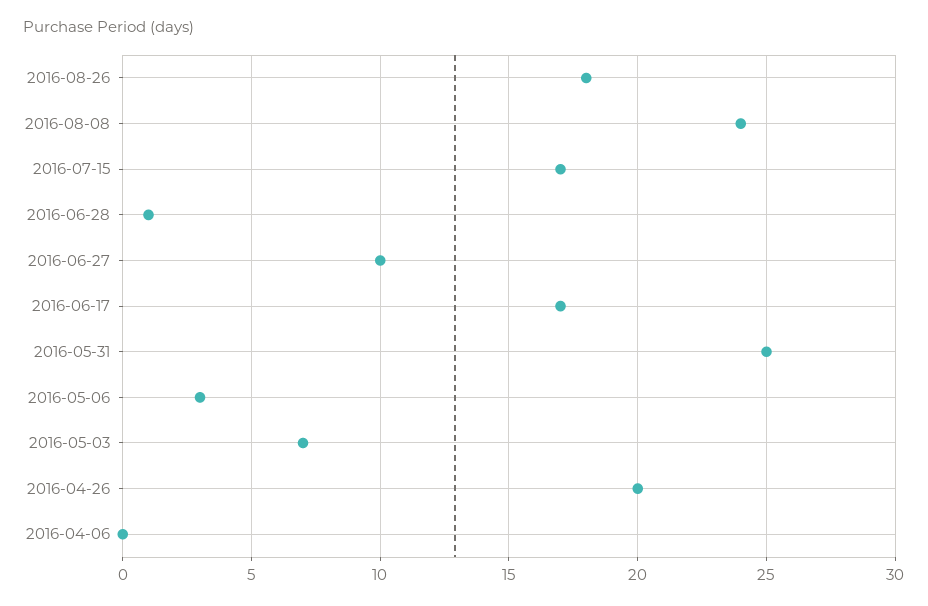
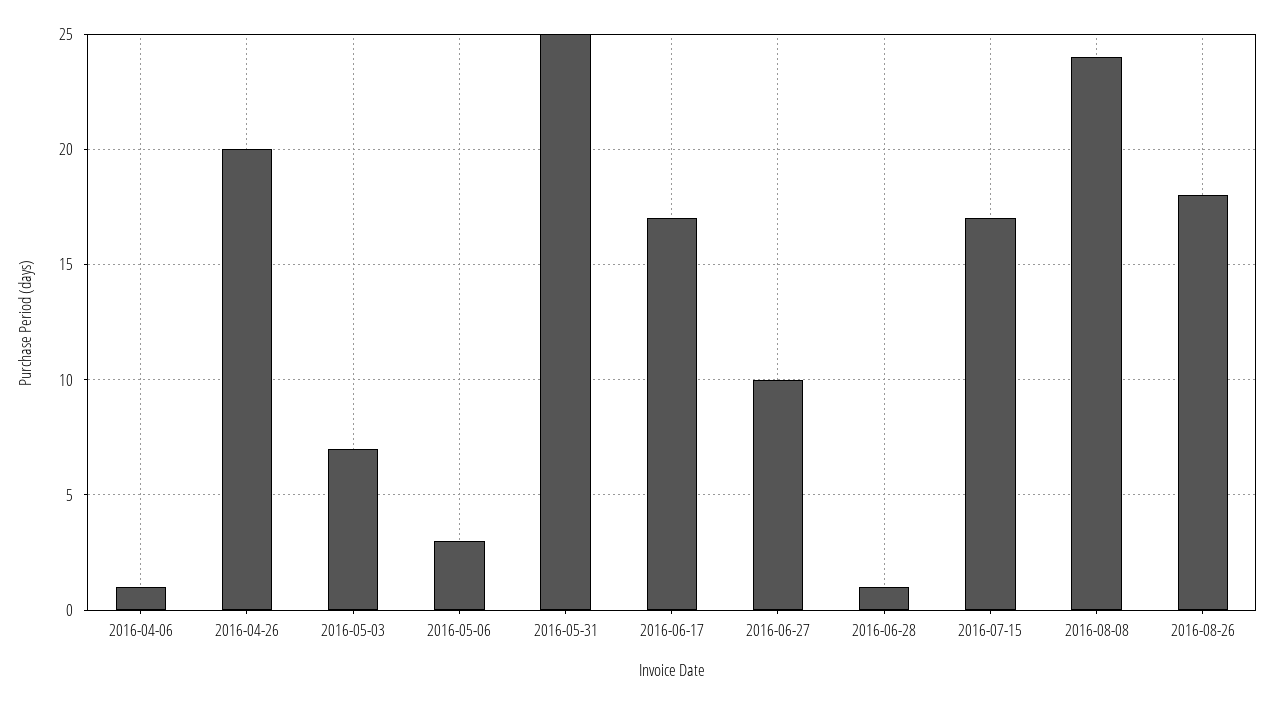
  {
    "2016-08-26": 18,
    "2016-08-08": 24,
    "2016-07-15": 17,
    "2016-06-28": 1,
    "2016-06-27": 10,
    "2016-06-17": 17,
    "2016-05-31": 25,
    "2016-05-06": 3,
    "2016-05-03": 7,
    "2016-04-26": 20,
-   "2016-04-06": 0
+   "2016-04-06": 1
  }

